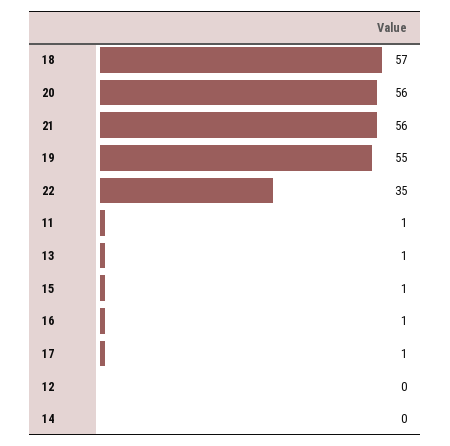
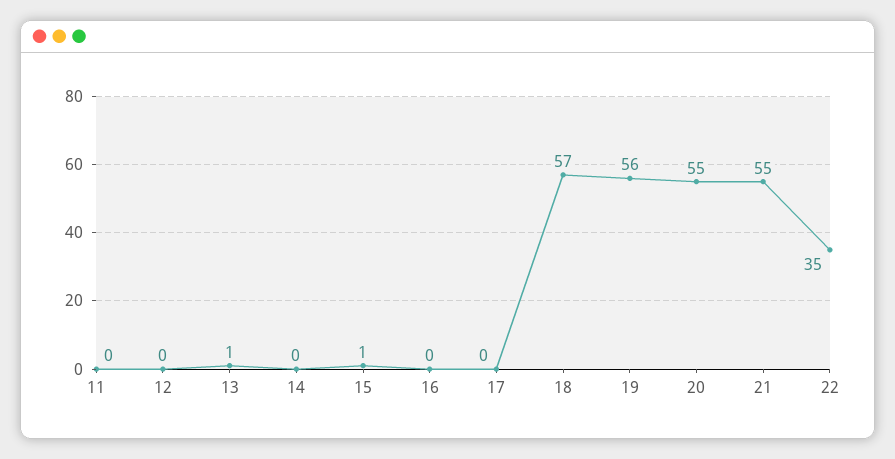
  {
    "18": 57,
-   "20": 56,
+   "20": 55,
-   "21": 56,
+   "21": 55,
-   "19": 55,
+   "19": 56,
    "22": 35,
-   "11": 1,
+   "11": 0,
    "13": 1,
    "15": 1,
-   "16": 1,
+   "16": 0,
-   "17": 1,
+   "17": 0,
    "12": 0,
    "14": 0
  }

